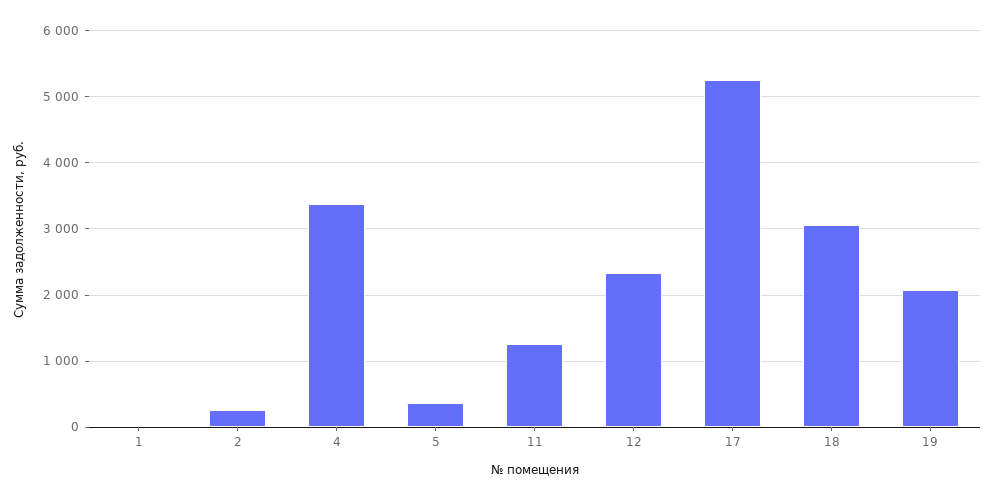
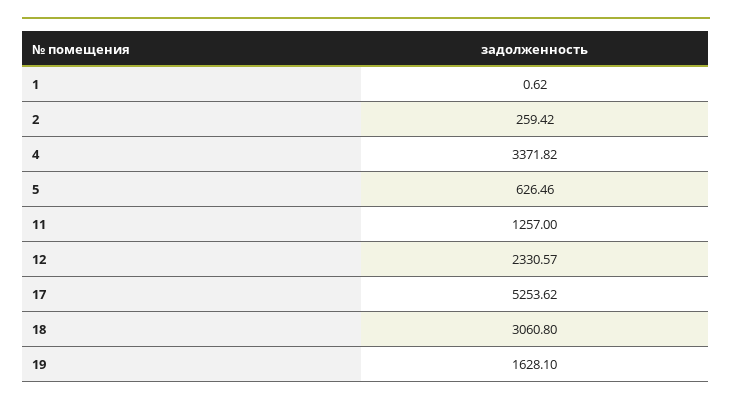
  {
    "1": 0.62,
    "2": 259.42,
    "4": 3371.82,
-   "5": 400,
+   "5": 626.46,
    "11": 1257,
    "12": 2330.57,
    "17": 5253.62,
    "18": 3060.8,
-   "19": 2100
+   "19": 1628.1
  }

